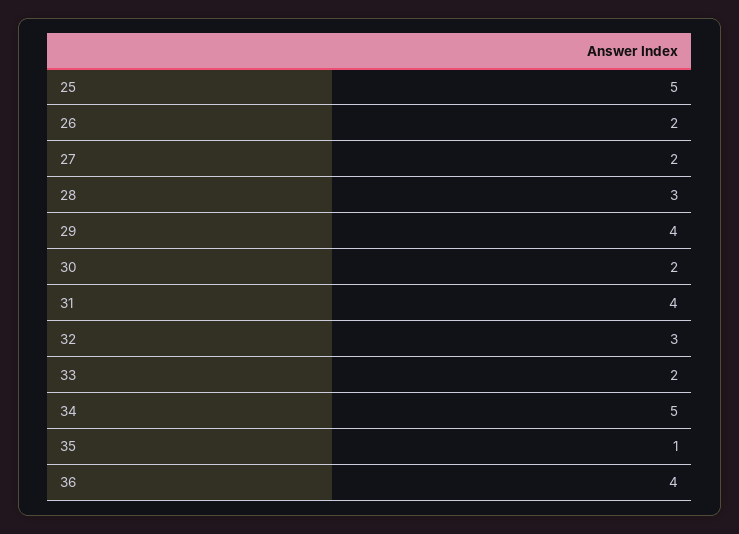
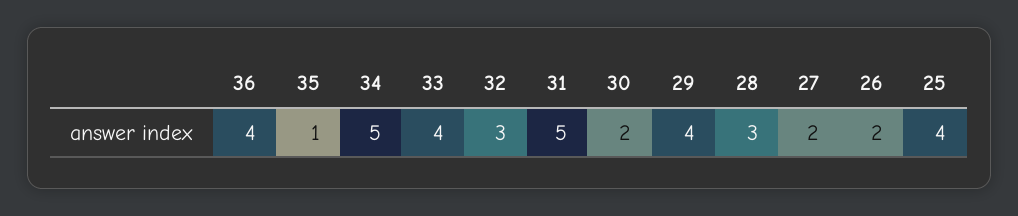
  {
-   "25": 5,
+   "25": 4,
    "26": 2,
    "27": 2,
    "28": 3,
    "29": 4,
    "30": 2,
-   "31": 4,
+   "31": 5,
    "32": 3,
-   "33": 2,
+   "33": 4,
    "34": 5,
    "35": 1,
    "36": 4
  }

